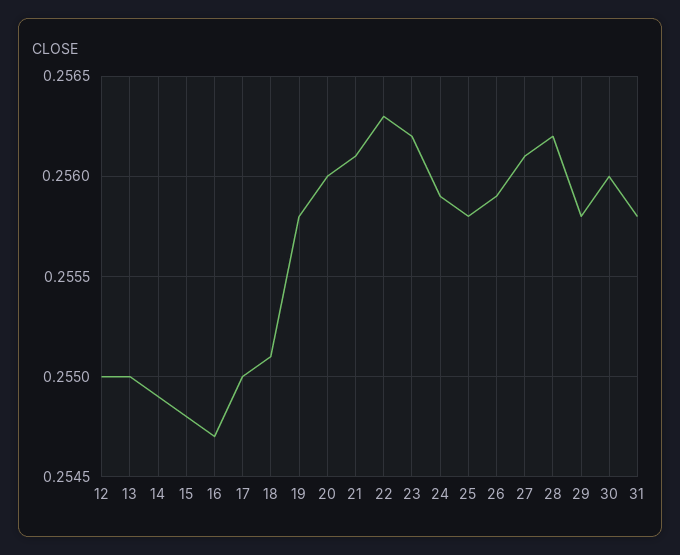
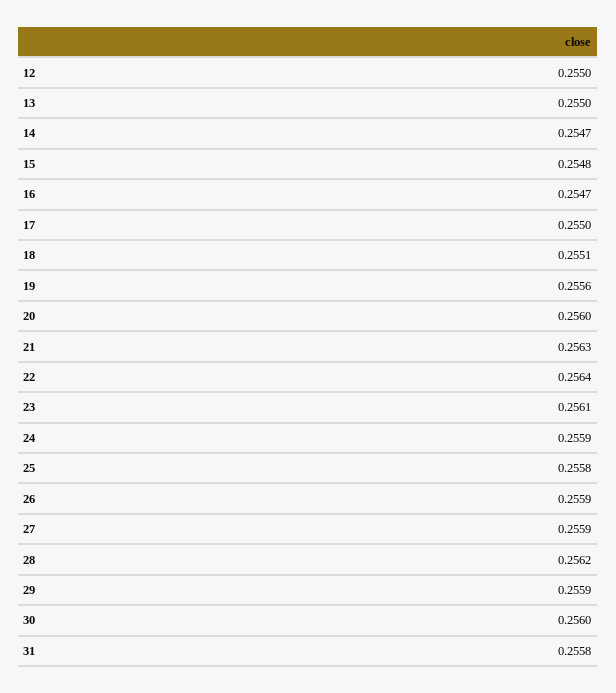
  {
    "12": 0.255,
    "13": 0.255,
-   "14": 0.2549,
+   "14": 0.2547,
    "15": 0.2548,
    "16": 0.2547,
    "17": 0.255,
    "18": 0.2551,
-   "19": 0.2558,
+   "19": 0.2556,
    "20": 0.256,
-   "21": 0.2561,
+   "21": 0.2563,
-   "22": 0.2563,
+   "22": 0.2564,
-   "23": 0.2562,
+   "23": 0.2561,
    "24": 0.2559,
    "25": 0.2558,
    "26": 0.2559,
-   "27": 0.2561,
+   "27": 0.2559,
    "28": 0.2562,
-   "29": 0.2558,
+   "29": 0.2559,
    "30": 0.256,
    "31": 0.2558
  }

